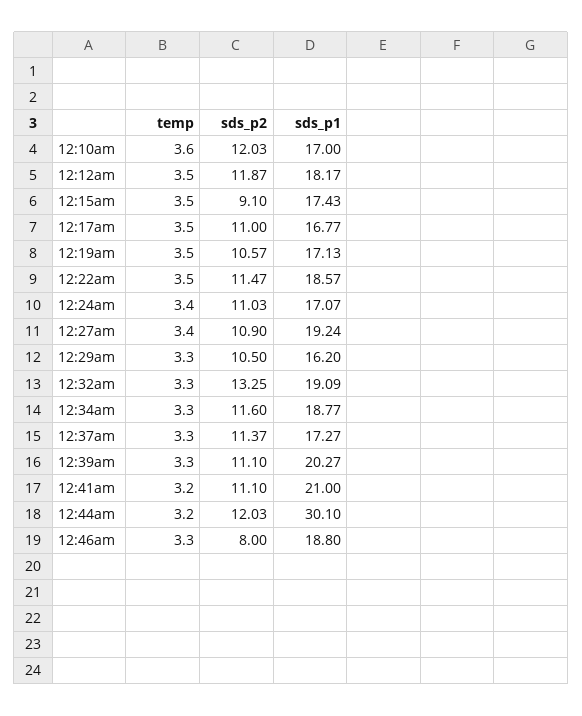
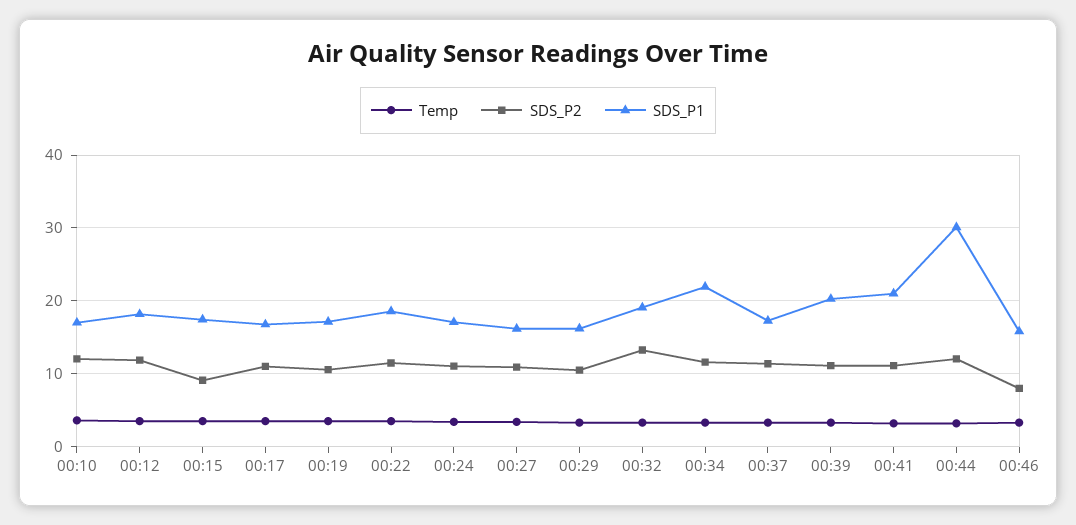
  {
    "temp": {
      "12:10am": 3.6,
      "12:12am": 3.5,
      "12:15am": 3.5,
      "12:17am": 3.5,
      "12:19am": 3.5,
      "12:22am": 3.5,
      "12:24am": 3.4,
      "12:27am": 3.4,
      "12:29am": 3.3,
      "12:32am": 3.3,
      "12:34am": 3.3,
      "12:37am": 3.3,
      "12:39am": 3.3,
      "12:41am": 3.2,
      "12:44am": 3.2,
      "12:46am": 3.3
    },
    "sds_p2": {
      "12:10am": 12.03,
      "12:12am": 11.87,
      "12:15am": 9.1,
      "12:17am": 11,
      "12:19am": 10.57,
      "12:22am": 11.47,
      "12:24am": 11.03,
      "12:27am": 10.9,
      "12:29am": 10.5,
      "12:32am": 13.25,
      "12:34am": 11.6,
      "12:37am": 11.37,
      "12:39am": 11.1,
      "12:41am": 11.1,
      "12:44am": 12.03,
      "12:46am": 8
    },
    "sds_p1": {
      "12:10am": 17,
      "12:12am": 18.17,
      "12:15am": 17.43,
      "12:17am": 16.77,
      "12:19am": 17.13,
      "12:22am": 18.57,
      "12:24am": 17.07,
-     "12:27am": 19.24,
+     "12:27am": 16,
      "12:29am": 16.2,
      "12:32am": 19.09,
-     "12:34am": 18.77,
+     "12:34am": 22,
      "12:37am": 17.27,
      "12:39am": 20.27,
      "12:41am": 21,
      "12:44am": 30.1,
-     "12:46am": 18.8
+     "12:46am": 16
    }
  }

